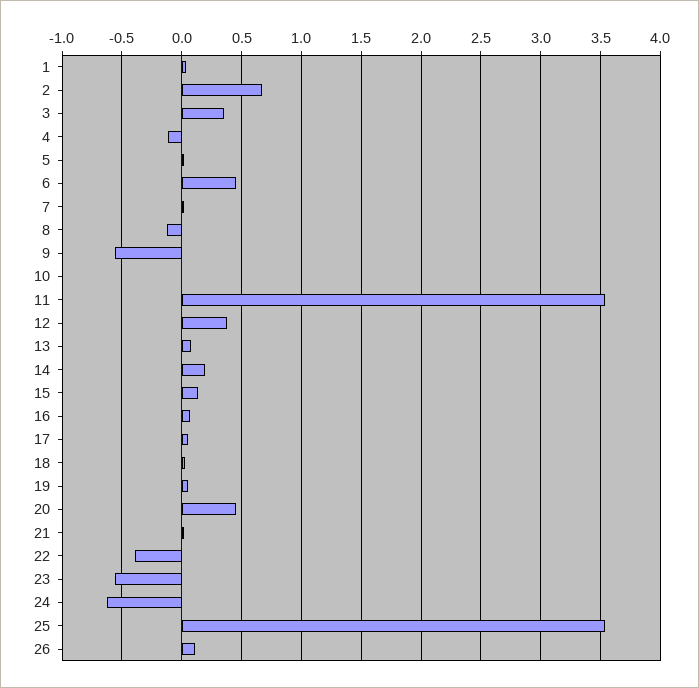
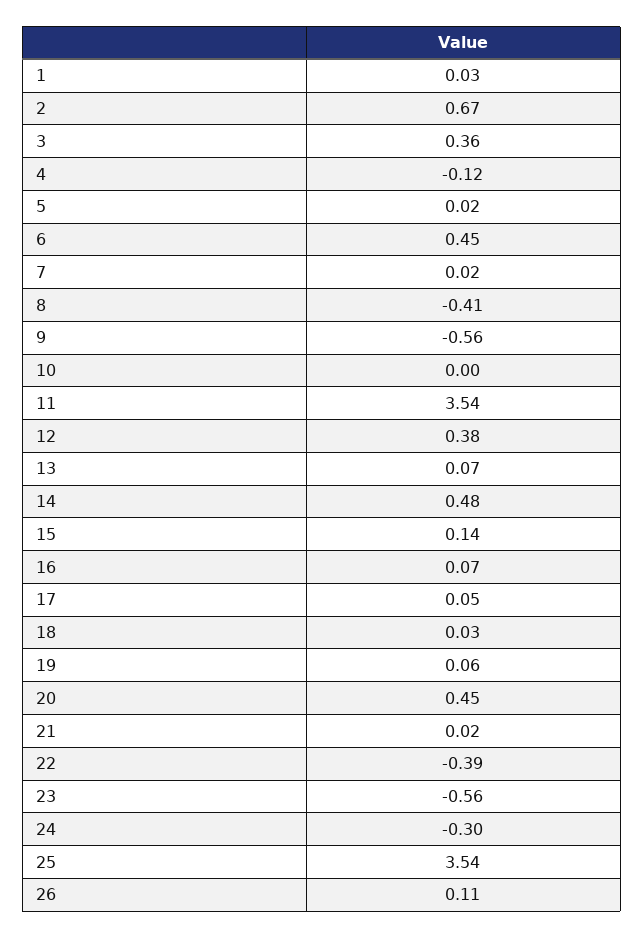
  {
    "1": 0.03,
    "2": 0.67,
    "3": 0.36,
    "4": -0.12,
    "5": 0.02,
    "6": 0.45,
    "7": 0.02,
-   "8": -0.1,
+   "8": -0.41,
    "9": -0.56,
    "10": 0,
    "11": 3.54,
    "12": 0.38,
    "13": 0.07,
-   "14": 0.2,
+   "14": 0.48,
    "15": 0.14,
    "16": 0.07,
    "17": 0.05,
    "18": 0.03,
    "19": 0.06,
    "20": 0.45,
    "21": 0.02,
    "22": -0.39,
    "23": -0.56,
-   "24": -0.6,
+   "24": -0.3,
    "25": 3.54,
    "26": 0.11
  }

